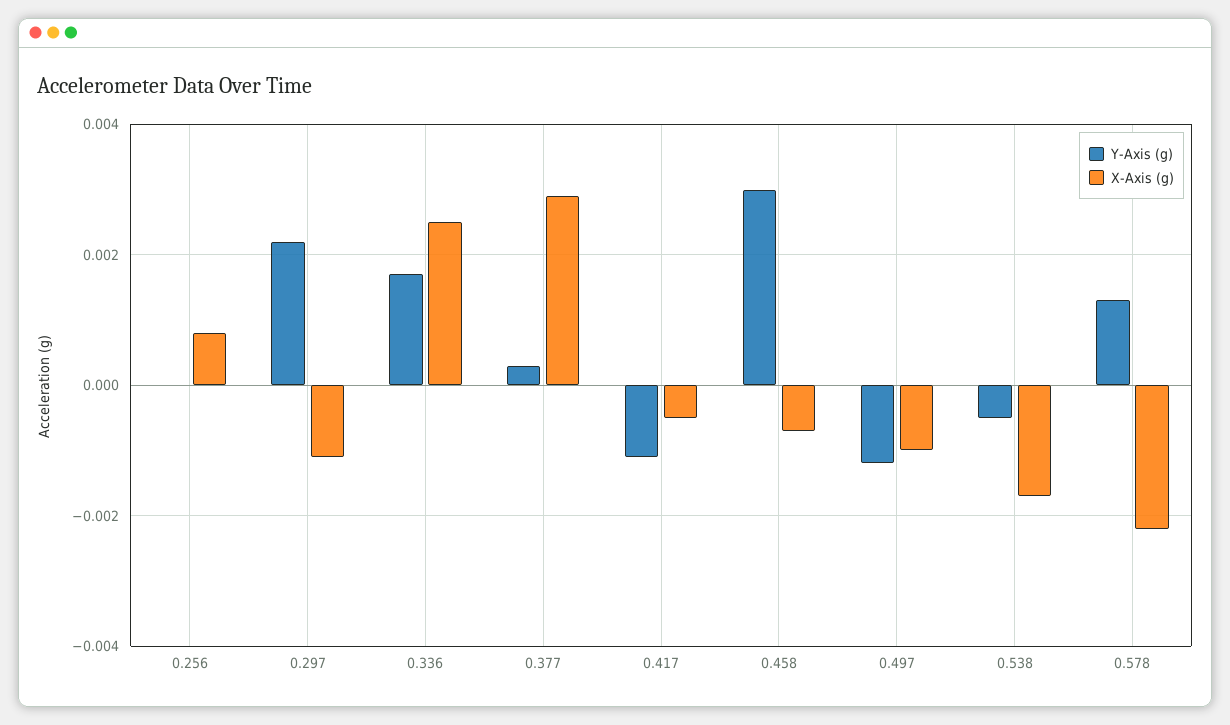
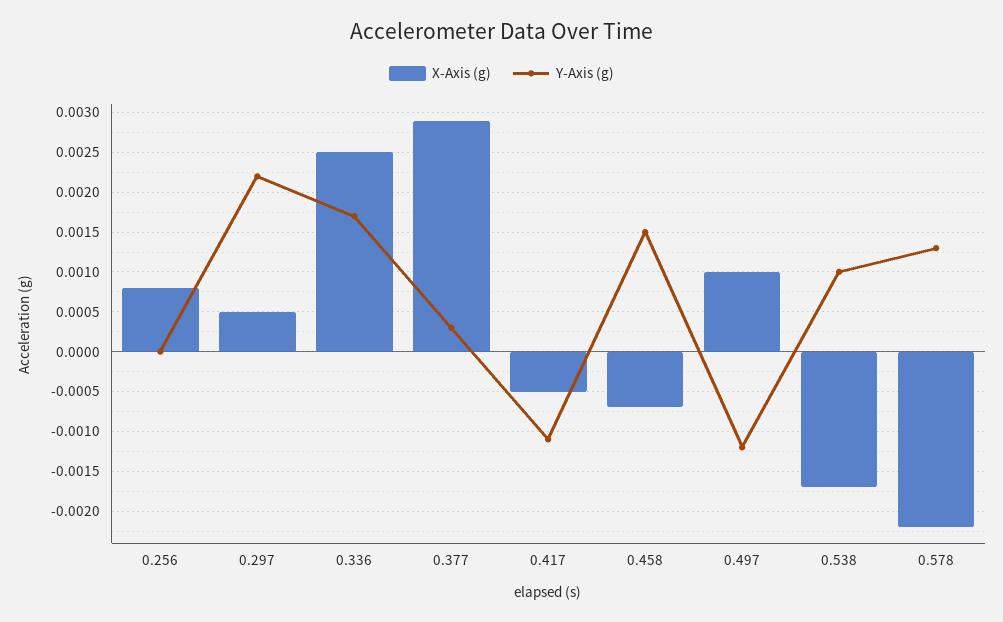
  {
    "Y-Axis (g)": {
      "0.256": 0,
      "0.297": 0.0022,
      "0.336": 0.0017,
      "0.377": 0.0003,
      "0.417": -0.0011,
-     "0.458": 0.003,
+     "0.458": 0.0015,
      "0.497": -0.0012,
-     "0.538": -0.0005,
+     "0.538": 0.001,
      "0.578": 0.0013
    },
    "X-Axis (g)": {
      "0.256": 0.0008,
-     "0.297": -0.001,
+     "0.297": 0.0005,
      "0.336": 0.0025,
      "0.377": 0.0029,
      "0.417": -0.0005,
      "0.458": -0.0007,
-     "0.497": -0.001,
+     "0.497": 0.001,
      "0.538": -0.0017,
      "0.578": -0.0022
    }
  }

